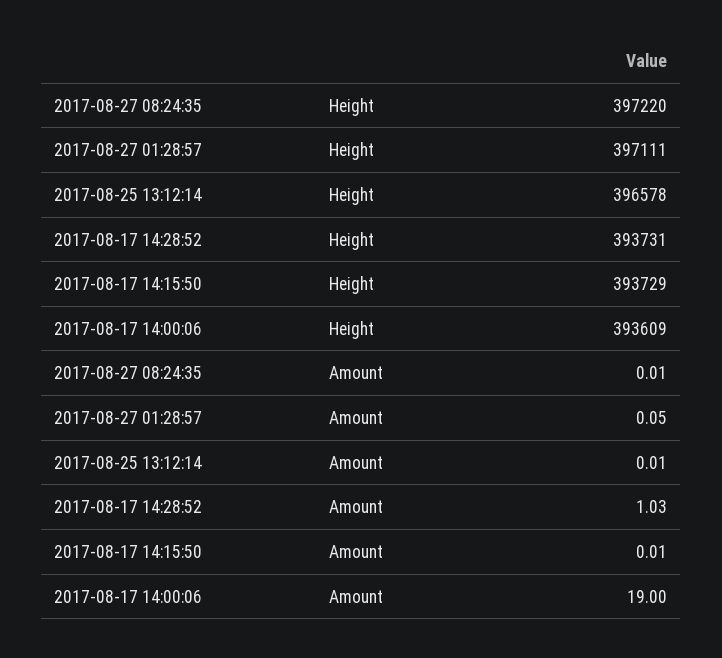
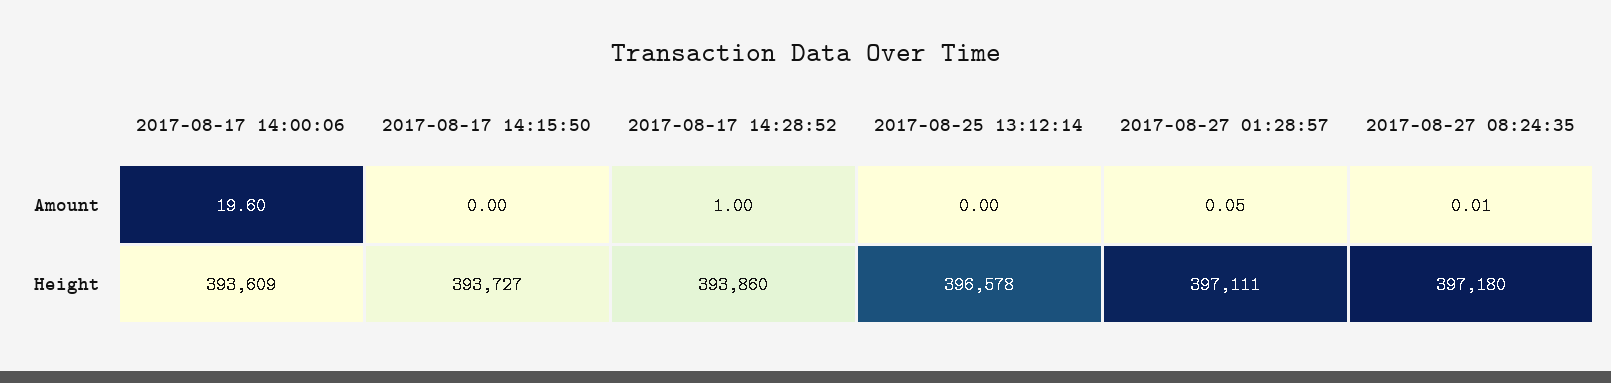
  {
    "2017-08-27 08:24:35": {
-     "Height": 397220,
+     "Height": 397180,
      "Amount": 0.01
    },
    "2017-08-27 01:28:57": {
      "Height": 397111,
      "Amount": 0.05
    },
    "2017-08-25 13:12:14": {
      "Height": 396578,
-     "Amount": 0.01
+     "Amount": 0
    },
    "2017-08-17 14:28:52": {
-     "Height": 393731,
+     "Height": 393860,
-     "Amount": 1.03
+     "Amount": 1
    },
    "2017-08-17 14:15:50": {
-     "Height": 393729,
+     "Height": 393727,
-     "Amount": 0.01
+     "Amount": 0
    },
    "2017-08-17 14:00:06": {
      "Height": 393609,
-     "Amount": 19
+     "Amount": 19.6
    }
  }

